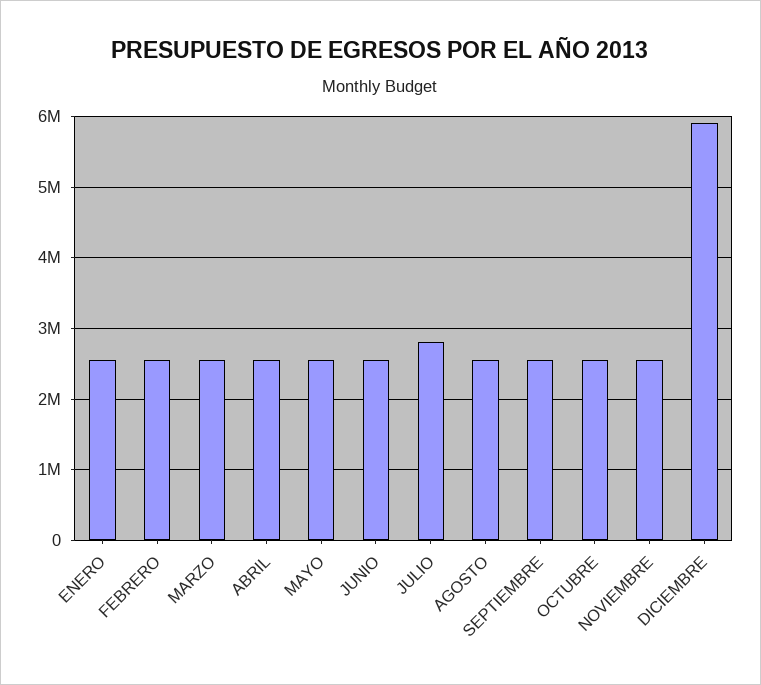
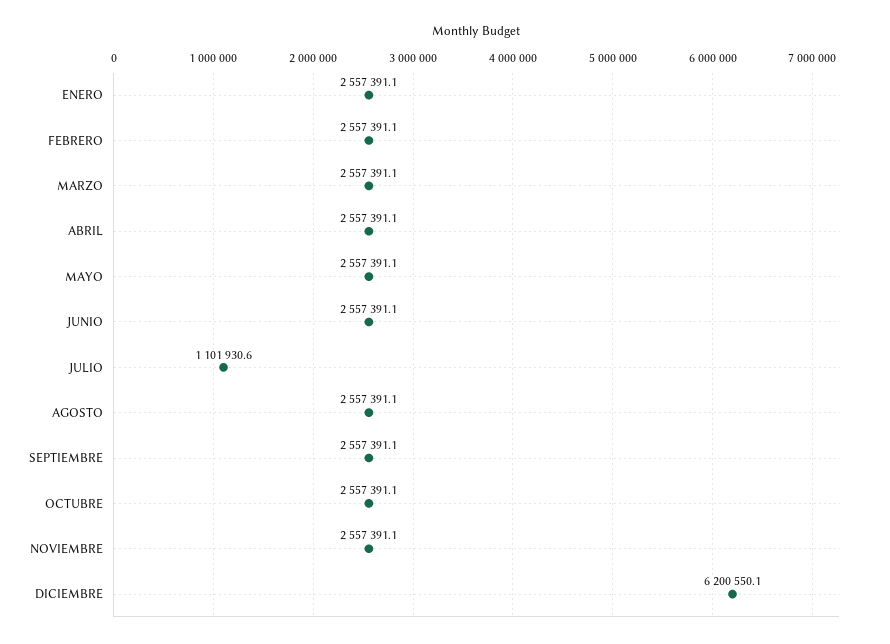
  {
    "ENERO": 2557391.1,
    "FEBRERO": 2557391.1,
    "MARZO": 2557391.1,
    "ABRIL": 2557391.1,
    "MAYO": 2557391.1,
    "JUNIO": 2557391.1,
-   "JULIO": 2800000,
+   "JULIO": 1101930.6,
    "AGOSTO": 2557391.1,
    "SEPTIEMBRE": 2557391.1,
    "OCTUBRE": 2557391.1,
    "NOVIEMBRE": 2557391.1,
-   "DICIEMBRE": 5900000
+   "DICIEMBRE": 6200550.1
  }

